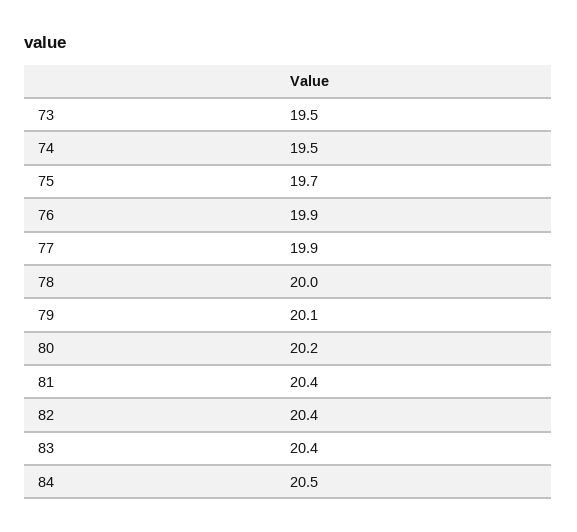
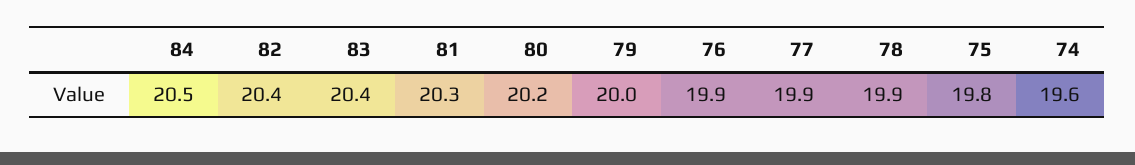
  {
-   "73": 19.5,
-   "74": 19.5,
+   "74": 19.6,
-   "75": 19.7,
+   "75": 19.8,
    "76": 19.9,
    "77": 19.9,
-   "78": 20,
+   "78": 19.9,
-   "79": 20.1,
+   "79": 20,
    "80": 20.2,
-   "81": 20.4,
+   "81": 20.3,
    "82": 20.4,
    "83": 20.4,
    "84": 20.5
  }

